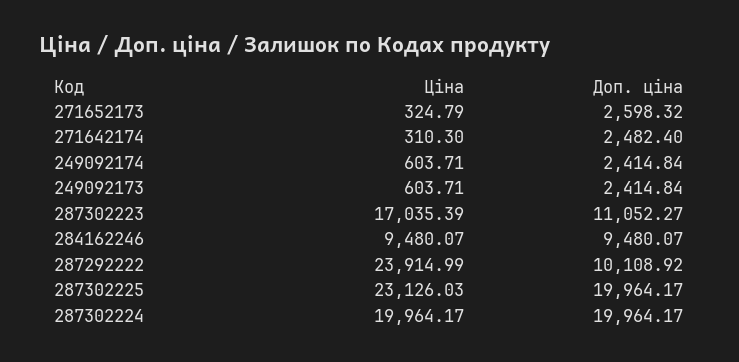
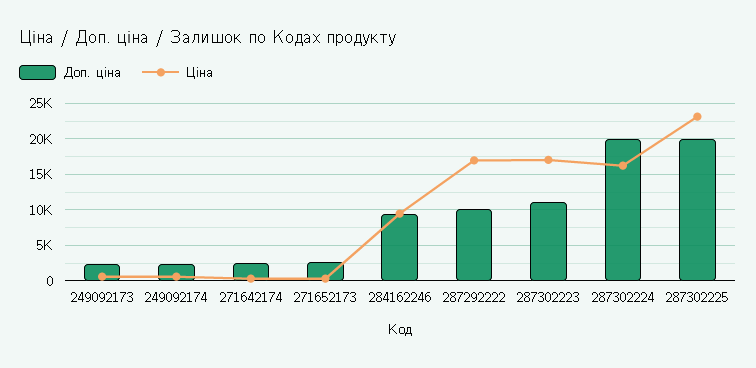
  {
    "Ціна": {
      "271652173": 324.79,
      "271642174": 310.3,
      "249092174": 603.71,
      "249092173": 603.71,
      "287302223": 17035.39,
      "284162246": 9480.07,
-     "287292222": 23914.99,
+     "287292222": 17000,
      "287302225": 23126.03,
-     "287302224": 19964.17
+     "287302224": 16000
    },
    "Доп. ціна": {
      "271652173": 2598.32,
      "271642174": 2482.4,
      "249092174": 2414.84,
      "249092173": 2414.84,
      "287302223": 11052.27,
      "284162246": 9480.07,
      "287292222": 10108.92,
      "287302225": 19964.17,
      "287302224": 19964.17
    }
  }

